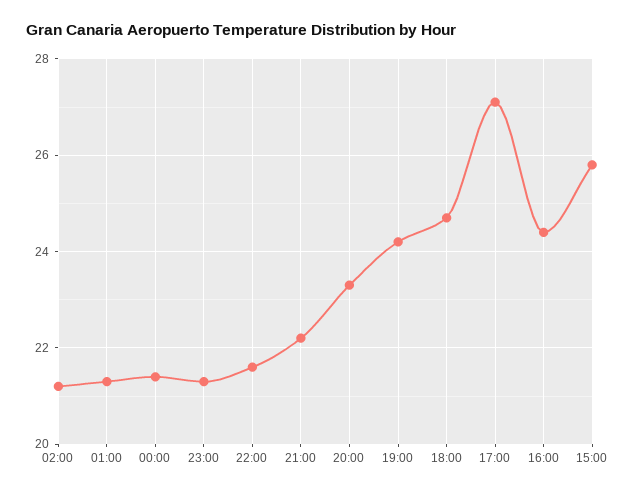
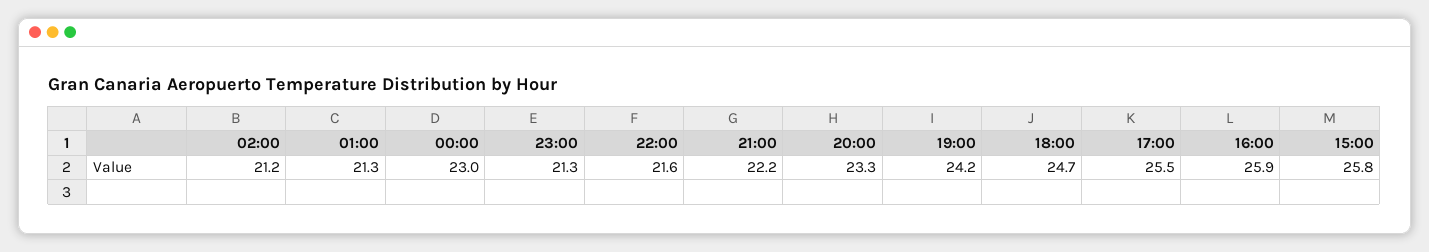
  {
    "02:00": 21.2,
    "01:00": 21.3,
-   "00:00": 21.5,
+   "00:00": 23,
    "23:00": 21.3,
    "22:00": 21.6,
    "21:00": 22.2,
    "20:00": 23.3,
    "19:00": 24.2,
    "18:00": 24.7,
-   "17:00": 27,
+   "17:00": 25.5,
-   "16:00": 24.5,
+   "16:00": 25.9,
    "15:00": 25.8
  }

